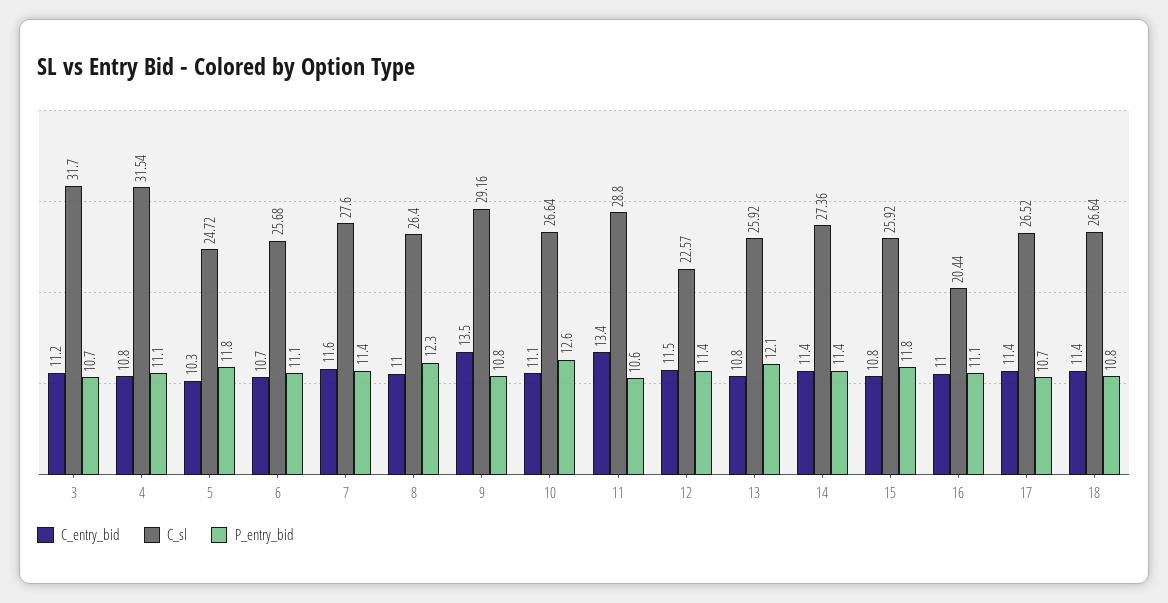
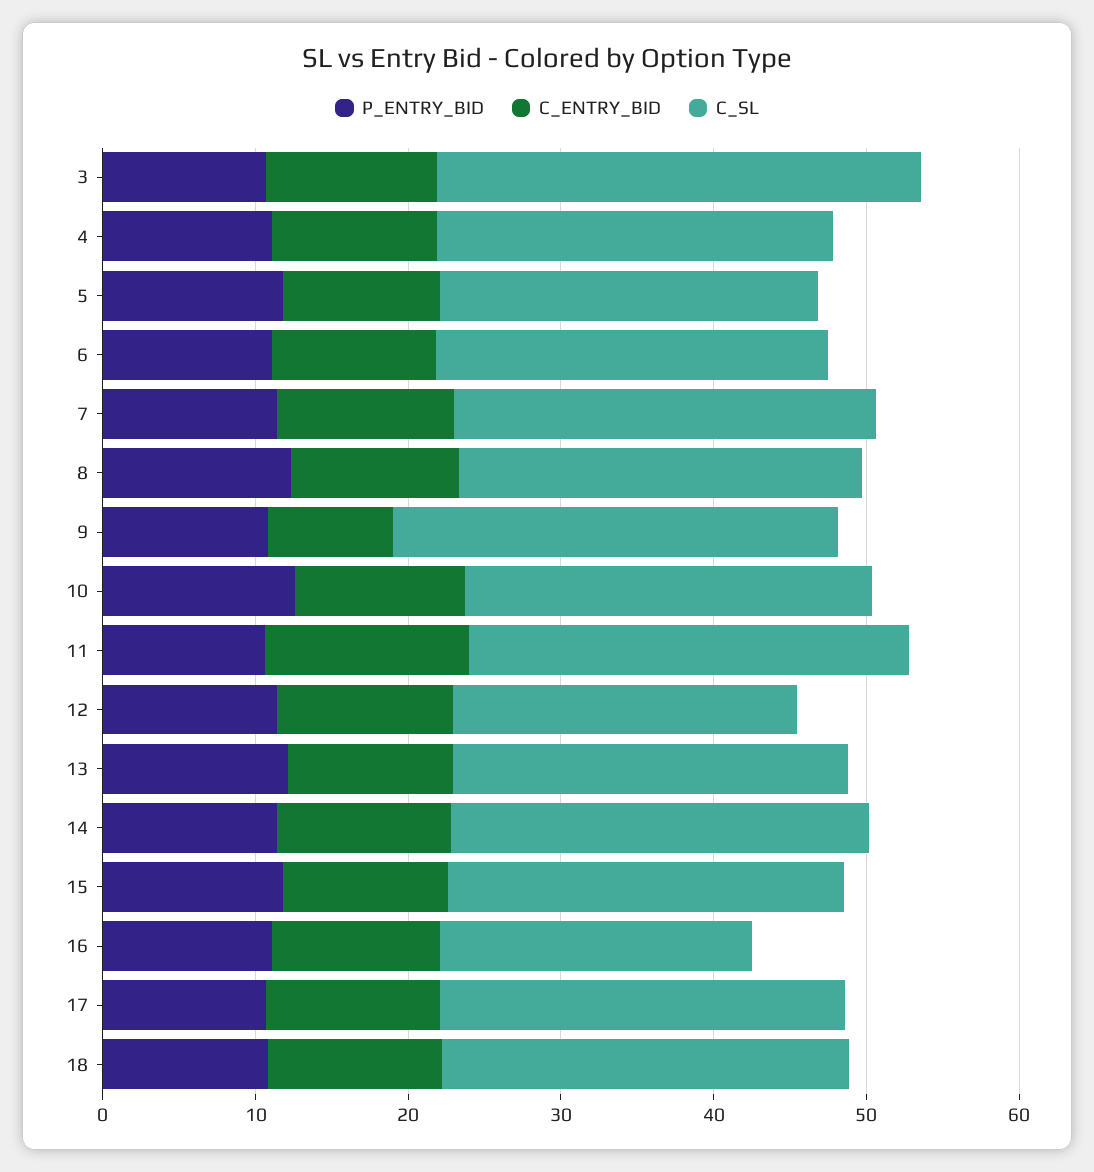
  {
    "C_entry_bid": {
      "3": 11.2,
      "4": 10.8,
      "5": 10.3,
      "6": 10.7,
      "7": 11.6,
      "8": 11,
-     "9": 13.5,
+     "9": 8,
      "10": 11.1,
      "11": 13.4,
      "12": 11.5,
      "13": 10.8,
      "14": 11.4,
      "15": 10.8,
      "16": 11,
      "17": 11.4,
      "18": 11.4
    },
    "C_sl": {
      "3": 31.7,
-     "4": 31.54,
+     "4": 26,
      "5": 24.72,
      "6": 25.68,
      "7": 27.6,
      "8": 26.4,
      "9": 29.16,
      "10": 26.64,
      "11": 28.8,
      "12": 22.57,
      "13": 25.92,
      "14": 27.36,
      "15": 25.92,
      "16": 20.44,
      "17": 26.52,
      "18": 26.64
    },
    "P_entry_bid": {
      "3": 10.7,
      "4": 11.1,
      "5": 11.8,
      "6": 11.1,
      "7": 11.4,
      "8": 12.3,
      "9": 10.8,
      "10": 12.6,
      "11": 10.6,
      "12": 11.4,
      "13": 12.1,
      "14": 11.4,
      "15": 11.8,
      "16": 11.1,
      "17": 10.7,
      "18": 10.8
    }
  }

